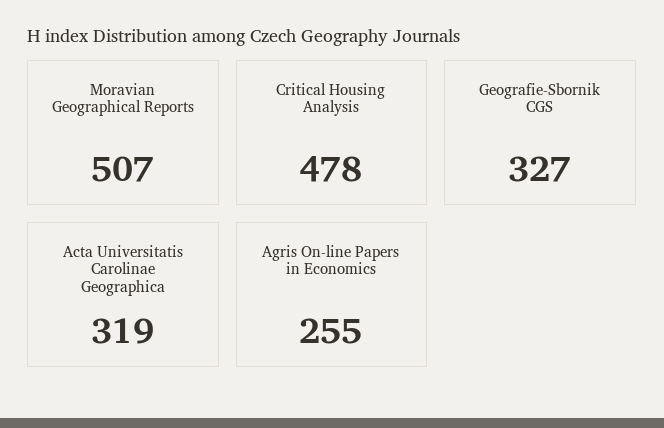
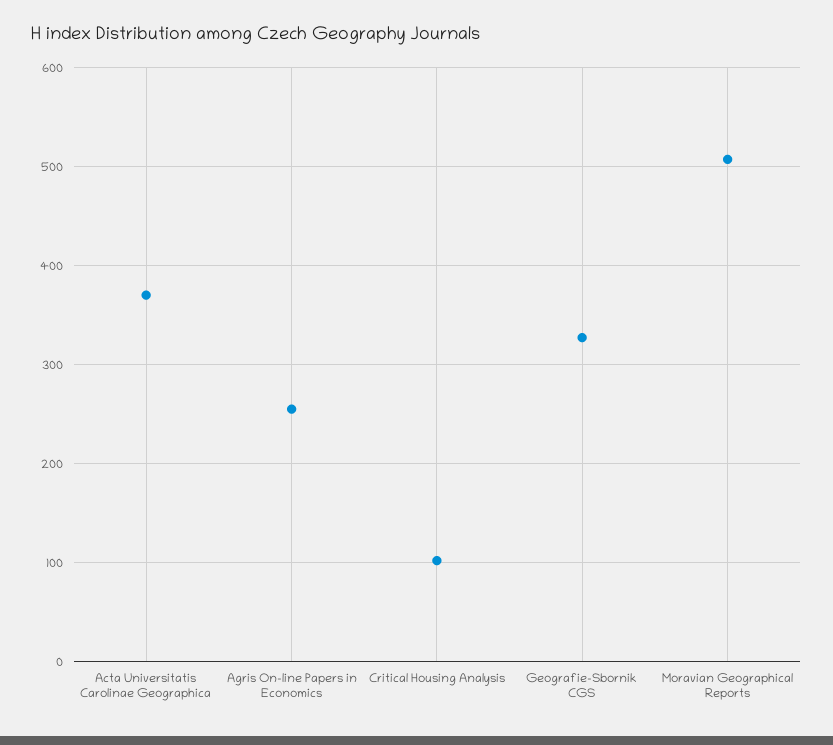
  {
    "Moravian Geographical Reports": 507,
-   "Critical Housing Analysis": 478,
+   "Critical Housing Analysis": 100,
    "Geografie-Sbornik CGS": 327,
-   "Acta Universitatis Carolinae Geographica": 319,
+   "Acta Universitatis Carolinae Geographica": 370,
    "Agris On-line Papers in Economics": 255
  }

